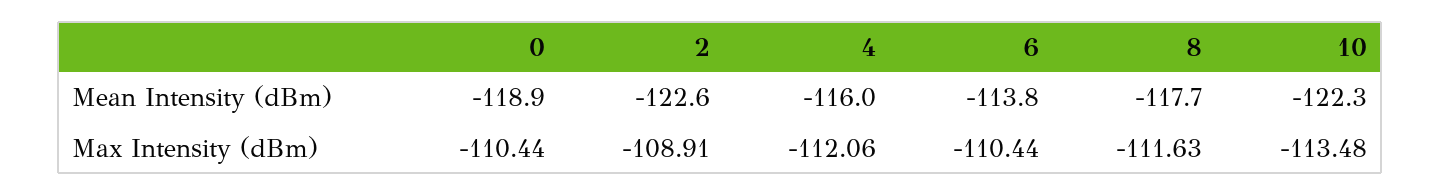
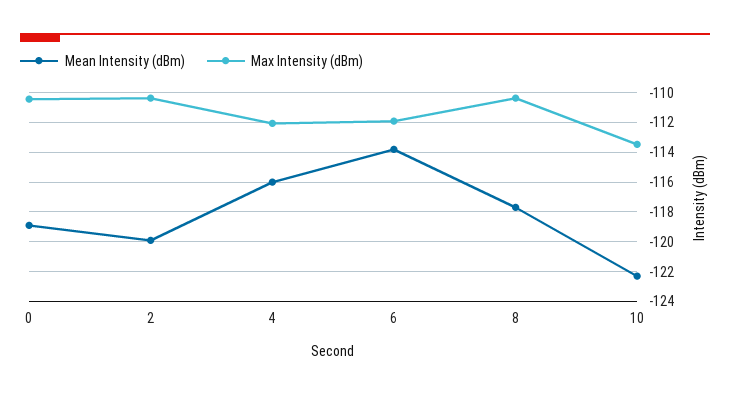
  {
    "Mean Intensity (dBm)": {
      "0": -118.9,
-     "2": -122.6,
+     "2": -120,
      "4": -116,
      "6": -113.8,
      "8": -117.7,
      "10": -122.3
    },
    "Max Intensity (dBm)": {
      "0": -110.44,
-     "2": -108.91,
+     "2": -110.5,
      "4": -112.06,
-     "6": -110.44,
+     "6": -112,
-     "8": -111.63,
+     "8": -110.5,
      "10": -113.48
    }
  }

